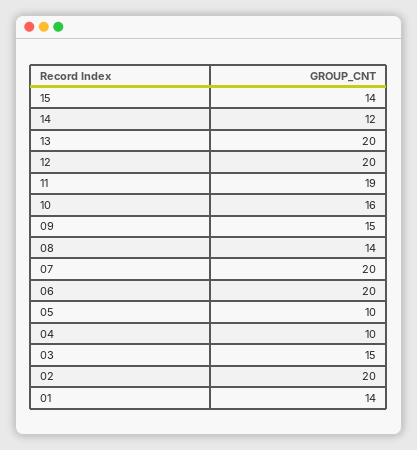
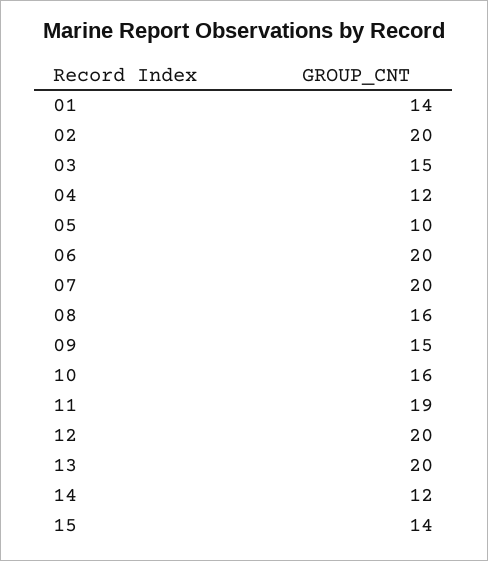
  {
    "15": 14,
    "14": 12,
    "13": 20,
    "12": 20,
    "11": 19,
    "10": 16,
    "09": 15,
-   "08": 14,
+   "08": 16,
    "07": 20,
    "06": 20,
    "05": 10,
-   "04": 10,
+   "04": 12,
    "03": 15,
    "02": 20,
    "01": 14
  }

